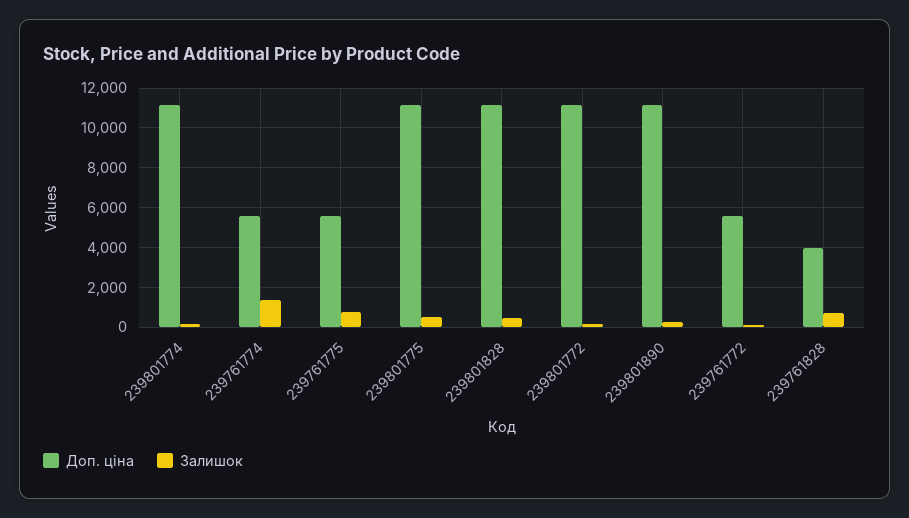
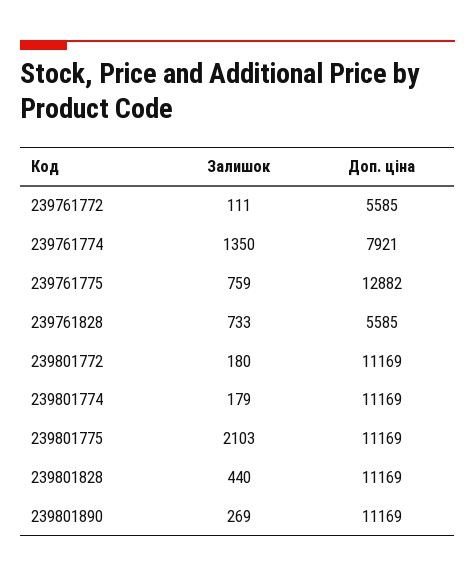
  {
    "Доп. ціна": {
      "239801774": 11169,
-     "239761774": 5500,
+     "239761774": 7921,
-     "239761775": 5500,
+     "239761775": 12882,
      "239801775": 11169,
      "239801828": 11169,
      "239801772": 11169,
      "239801890": 11169,
      "239761772": 5585,
-     "239761828": 4000
+     "239761828": 5585
    },
    "Залишок": {
      "239801774": 179,
      "239761774": 1350,
      "239761775": 759,
-     "239801775": 500,
+     "239801775": 2103,
      "239801828": 440,
      "239801772": 180,
      "239801890": 269,
      "239761772": 111,
      "239761828": 733
    }
  }

